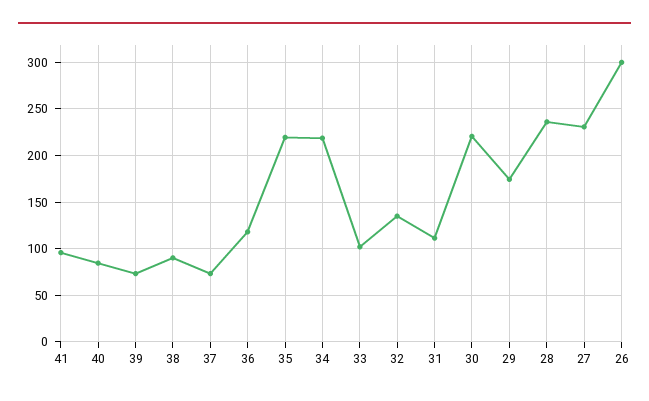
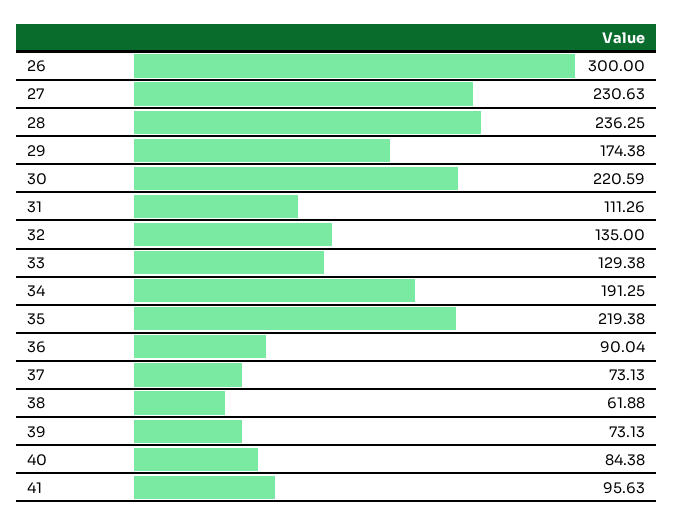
  {
    "41": 95.63,
    "40": 84.38,
    "39": 73.13,
-   "38": 90,
+   "38": 61.88,
    "37": 73.13,
-   "36": 120,
+   "36": 90.04,
    "35": 219.38,
-   "34": 220,
+   "34": 191.25,
-   "33": 100,
+   "33": 129.38,
    "32": 135,
    "31": 111.26,
    "30": 220.59,
    "29": 174.38,
    "28": 236.25,
    "27": 230.63,
    "26": 300
  }

